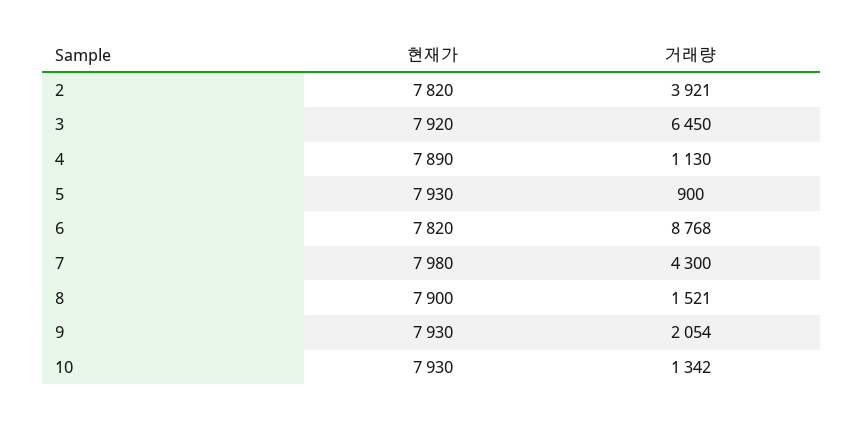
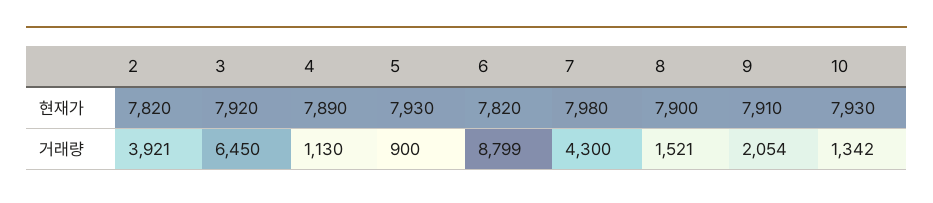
  {
    "현재가": {
      "2": 7820,
      "3": 7920,
      "4": 7890,
      "5": 7930,
      "6": 7820,
      "7": 7980,
      "8": 7900,
-     "9": 7930,
+     "9": 7910,
      "10": 7930
    },
    "거래량": {
      "2": 3921,
      "3": 6450,
      "4": 1130,
      "5": 900,
-     "6": 8768,
+     "6": 8799,
      "7": 4300,
      "8": 1521,
      "9": 2054,
      "10": 1342
    }
  }

